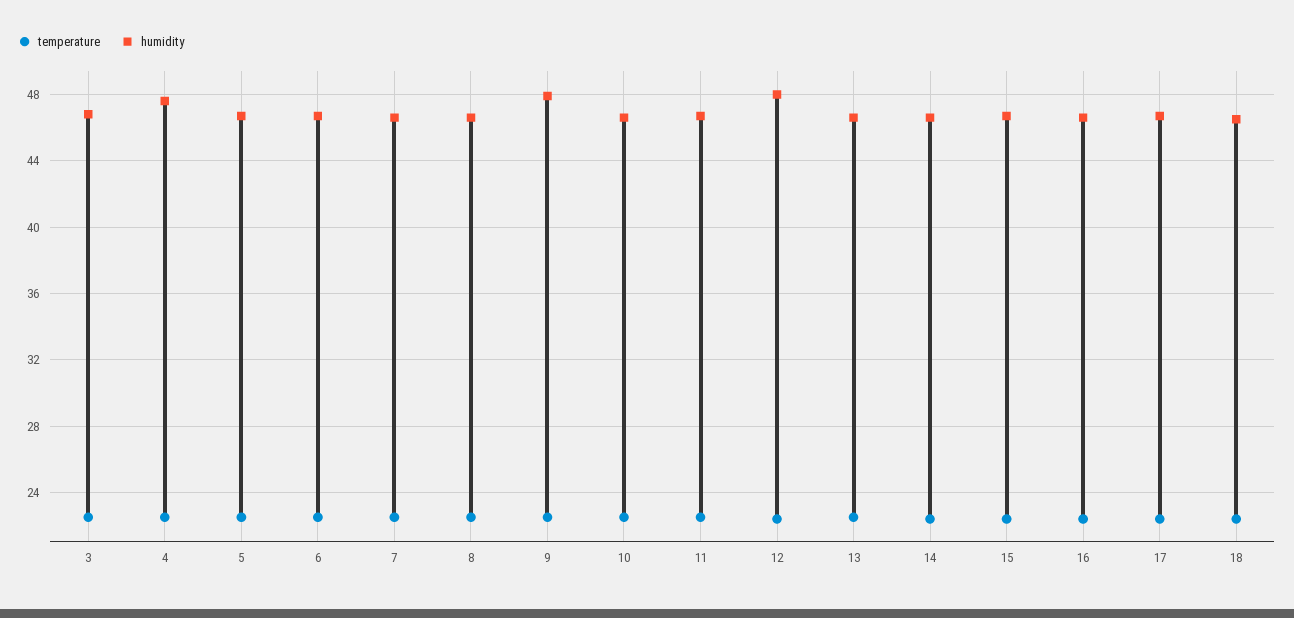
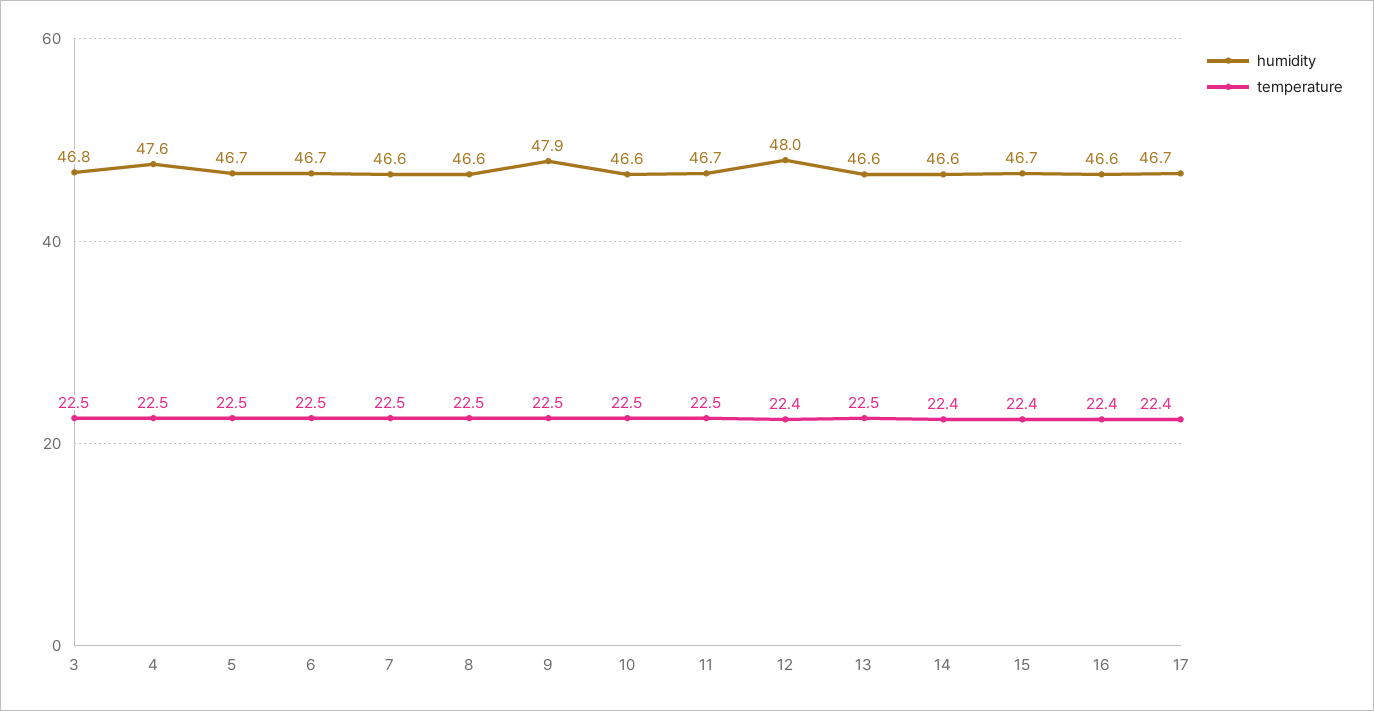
  {
    "temperature": {
      "3": 22.5,
      "4": 22.5,
      "5": 22.5,
      "6": 22.5,
      "7": 22.5,
      "8": 22.5,
      "9": 22.5,
      "10": 22.5,
      "11": 22.5,
      "12": 22.4,
      "13": 22.5,
      "14": 22.4,
      "15": 22.4,
      "16": 22.4,
-     "17": 22.4,
+     "17": 22.4
-     "18": 22.5
    },
    "humidity": {
      "3": 46.8,
      "4": 47.6,
      "5": 46.7,
      "6": 46.7,
      "7": 46.6,
      "8": 46.6,
      "9": 47.9,
      "10": 46.6,
      "11": 46.7,
      "12": 48,
      "13": 46.6,
      "14": 46.6,
      "15": 46.7,
      "16": 46.6,
-     "17": 46.7,
+     "17": 46.7
-     "18": 46.5
    }
  }

